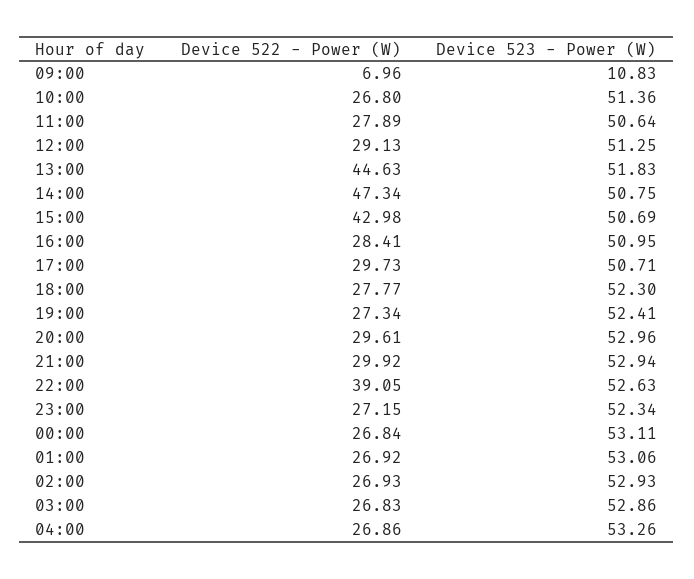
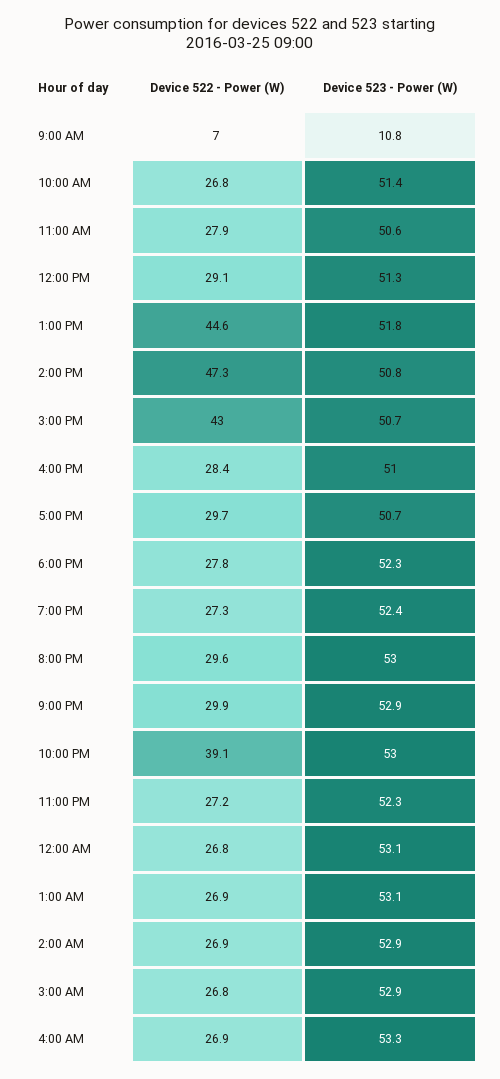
  {
    "Device 522 - Power (W)": {
      "09:00": 6.96,
      "10:00": 26.8,
      "11:00": 27.89,
      "12:00": 29.13,
      "13:00": 44.63,
      "14:00": 47.34,
      "15:00": 42.98,
      "16:00": 28.41,
      "17:00": 29.73,
      "18:00": 27.77,
      "19:00": 27.34,
      "20:00": 29.61,
      "21:00": 29.92,
      "22:00": 39.05,
      "23:00": 27.15,
      "00:00": 26.84,
      "01:00": 26.92,
      "02:00": 26.93,
      "03:00": 26.83,
      "04:00": 26.86
    },
    "Device 523 - Power (W)": {
      "09:00": 10.83,
      "10:00": 51.36,
      "11:00": 50.64,
      "12:00": 51.25,
      "13:00": 51.83,
      "14:00": 50.75,
      "15:00": 50.69,
      "16:00": 50.95,
      "17:00": 50.71,
      "18:00": 52.3,
      "19:00": 52.41,
      "20:00": 52.96,
      "21:00": 52.94,
-     "22:00": 52.63,
+     "22:00": 53,
      "23:00": 52.34,
      "00:00": 53.11,
      "01:00": 53.06,
      "02:00": 52.93,
      "03:00": 52.86,
      "04:00": 53.26
    }
  }

